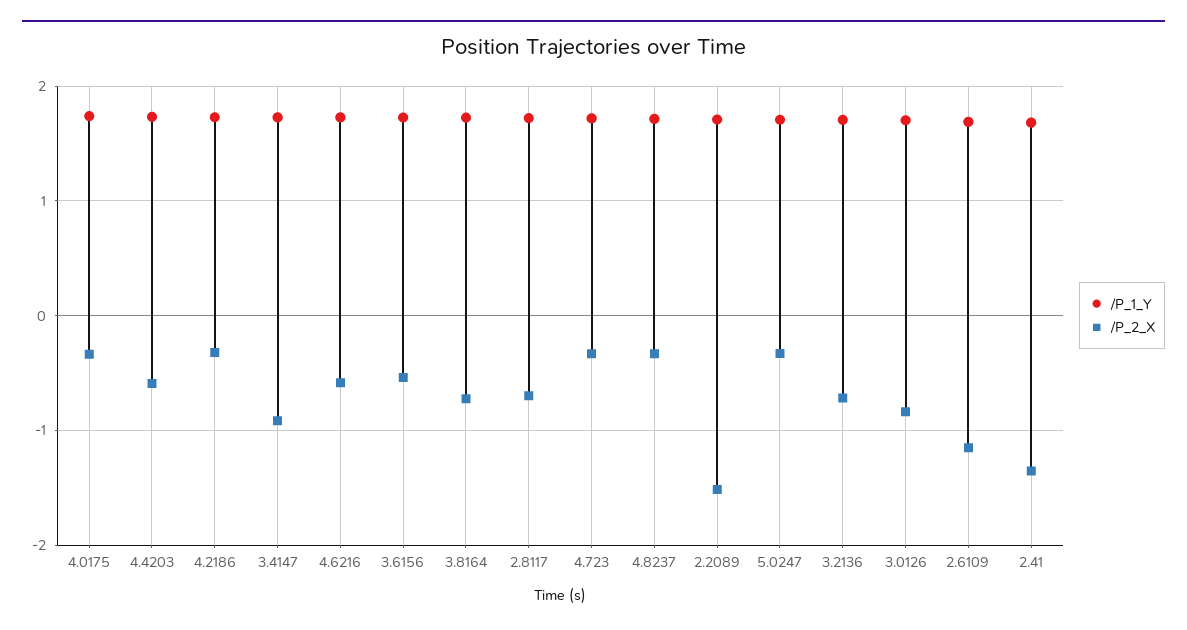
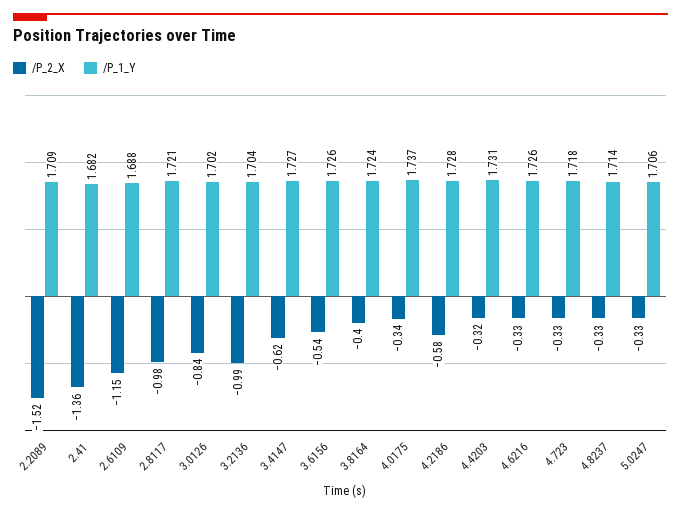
  {
    "/P_1_Y": {
      "4.0175": 1.737,
      "4.4203": 1.731,
      "4.2186": 1.728,
      "3.4147": 1.727,
      "4.6216": 1.726,
      "3.6156": 1.726,
      "3.8164": 1.724,
      "2.8117": 1.721,
      "4.723": 1.718,
      "4.8237": 1.714,
      "2.2089": 1.709,
      "5.0247": 1.706,
      "3.2136": 1.704,
      "3.0126": 1.702,
      "2.6109": 1.688,
      "2.41": 1.682
    },
    "/P_2_X": {
      "4.0175": -0.34,
-     "4.4203": -0.6,
+     "4.4203": -0.32,
-     "4.2186": -0.3,
+     "4.2186": -0.58,
-     "3.4147": -0.9,
+     "3.4147": -0.62,
-     "4.6216": -0.6,
+     "4.6216": -0.33,
      "3.6156": -0.54,
-     "3.8164": -0.7,
+     "3.8164": -0.4,
-     "2.8117": -0.7,
+     "2.8117": -0.98,
      "4.723": -0.33,
      "4.8237": -0.33,
      "2.2089": -1.52,
      "5.0247": -0.33,
-     "3.2136": -0.7,
+     "3.2136": -0.99,
      "3.0126": -0.84,
      "2.6109": -1.15,
      "2.41": -1.36
    }
  }

